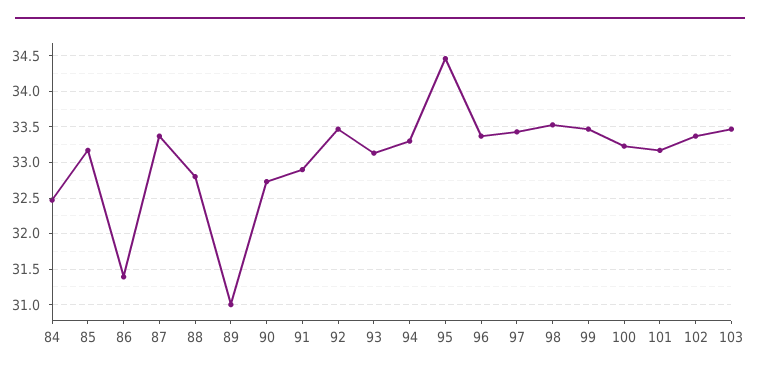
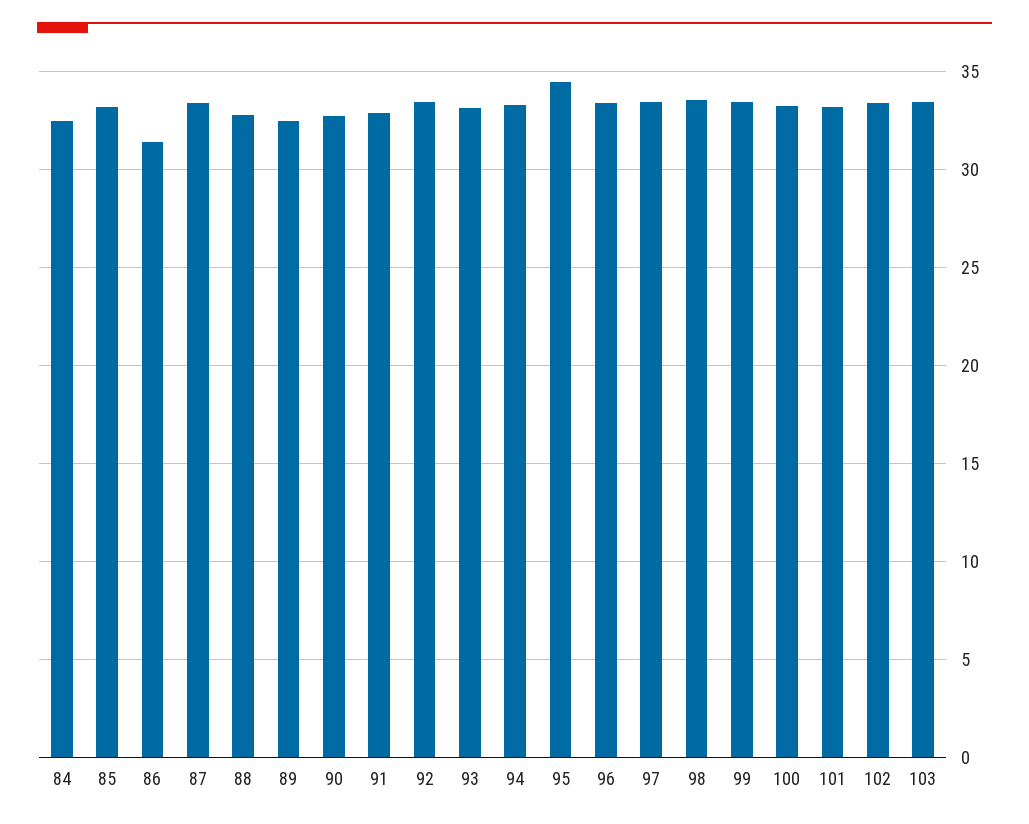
  {
    "84": 32.5,
    "85": 33.2,
    "86": 31.4,
    "87": 33.4,
    "88": 32.8,
-   "89": 31,
+   "89": 32.5,
    "90": 32.7,
    "91": 32.9,
    "92": 33.5,
    "93": 33.1,
    "94": 33.3,
    "95": 34.5,
    "96": 33.4,
    "97": 33.4,
    "98": 33.5,
    "99": 33.5,
    "100": 33.2,
    "101": 33.2,
    "102": 33.4,
    "103": 33.5
  }

